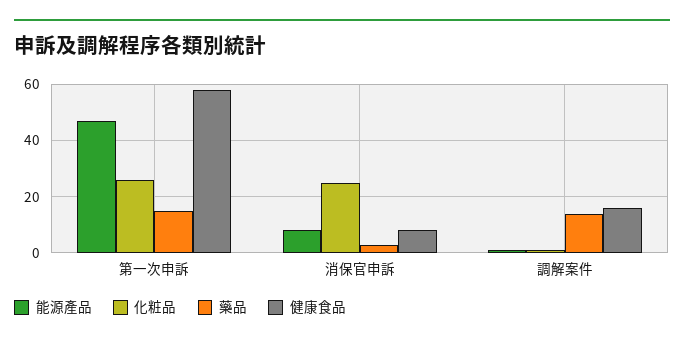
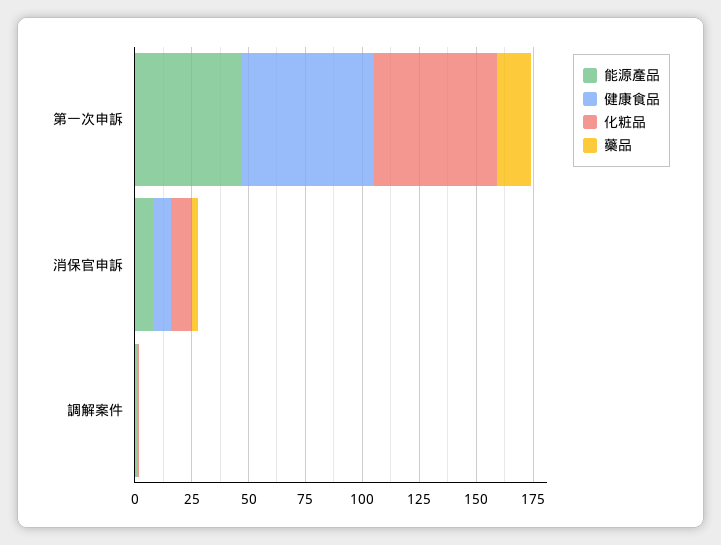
  {
    "能源產品": {
      "第一次申訴": 45,
      "消保官申訴": 10,
      "調解案件": 0
    },
    "化粧品": {
-     "第一次申訴": 25,
+     "第一次申訴": 55,
-     "消保官申訴": 25,
+     "消保官申訴": 10,
      "調解案件": 0
    },
    "藥品": {
      "第一次申訴": 15,
      "消保官申訴": 5,
-     "調解案件": 15
+     "調解案件": 0
    },
    "健康食品": {
      "第一次申訴": 60,
      "消保官申訴": 10,
-     "調解案件": 15
+     "調解案件": 0
    }
  }

